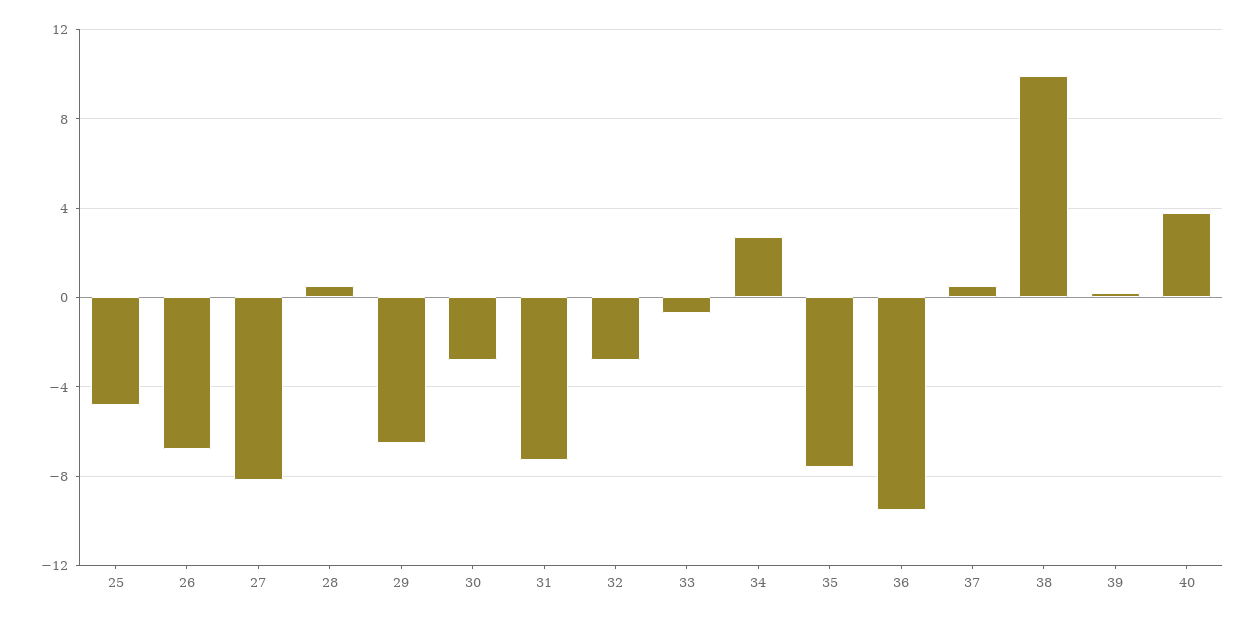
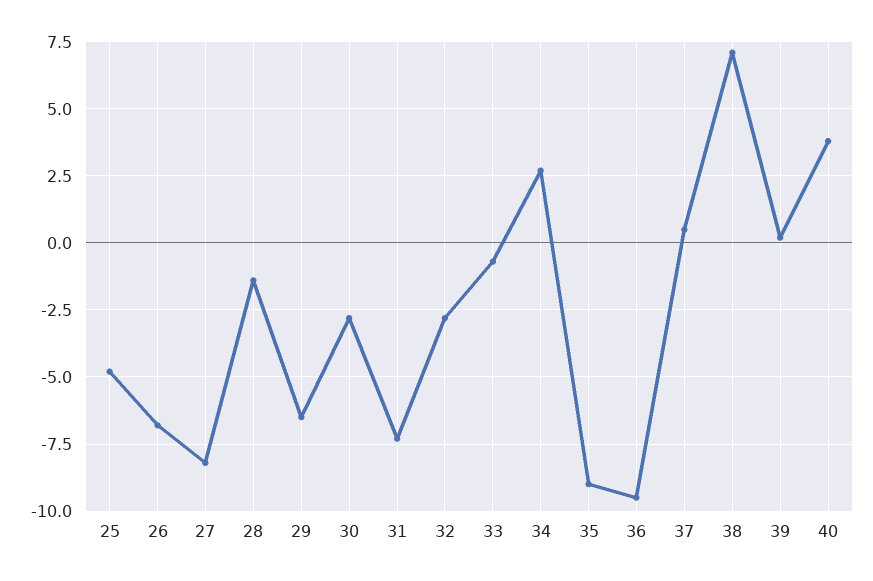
  {
    "25": -5,
    "26": -7,
    "27": -8,
-   "28": 0.5,
+   "28": -1.5,
    "29": -6.5,
    "30": -3,
    "31": -7.5,
    "32": -3,
    "33": -0.5,
    "34": 2.5,
-   "35": -7.5,
+   "35": -9,
    "36": -9.5,
    "37": 0.5,
-   "38": 10,
+   "38": 7,
    "39": 0,
    "40": 4
  }

